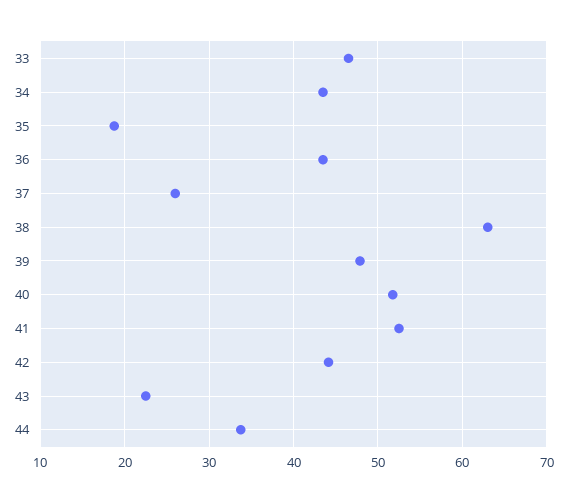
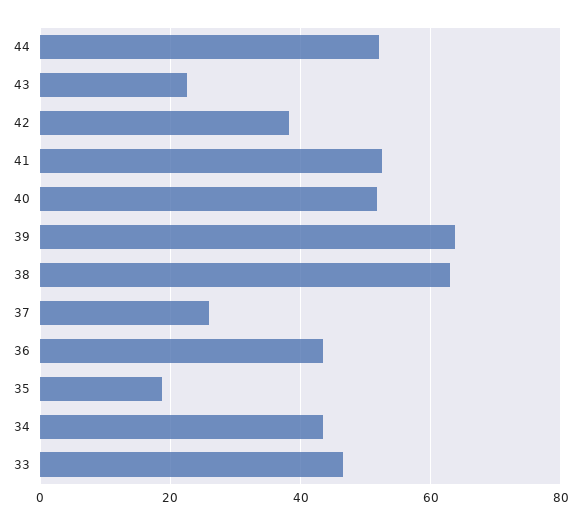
  {
    "33": 47,
    "34": 44,
    "35": 19,
    "36": 44,
    "37": 26,
    "38": 63,
-   "39": 48,
+   "39": 64,
    "40": 52,
    "41": 53,
-   "42": 44,
+   "42": 38,
    "43": 23,
-   "44": 34
+   "44": 52
  }

